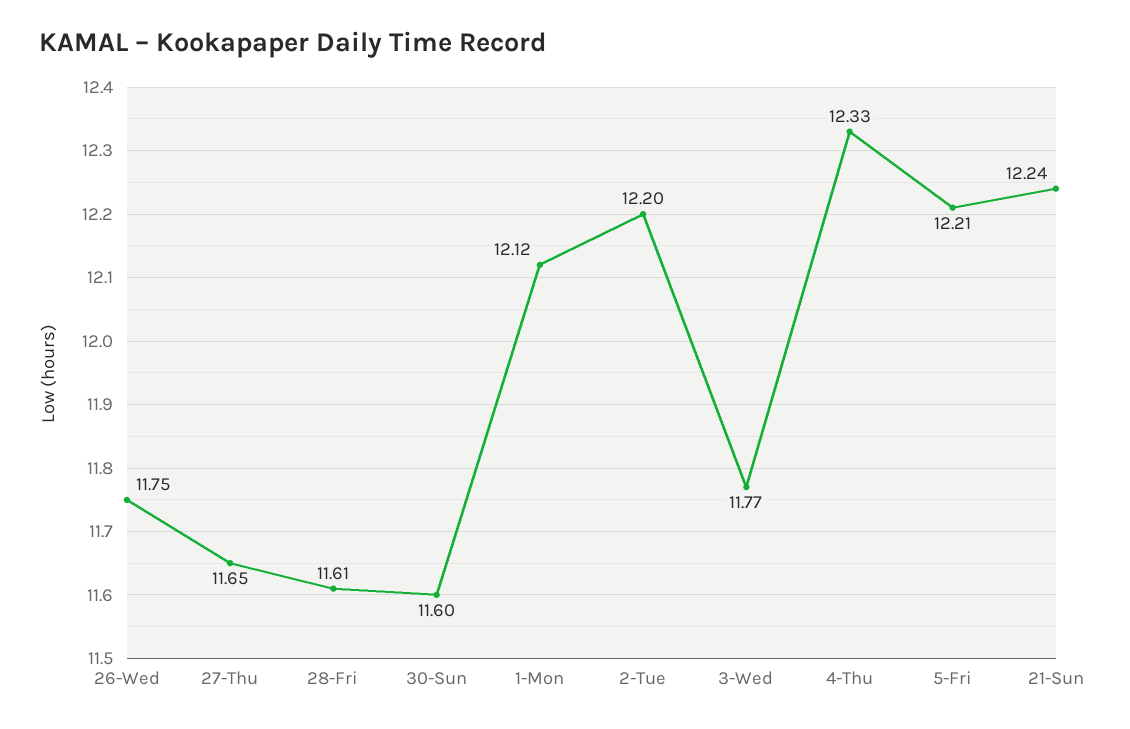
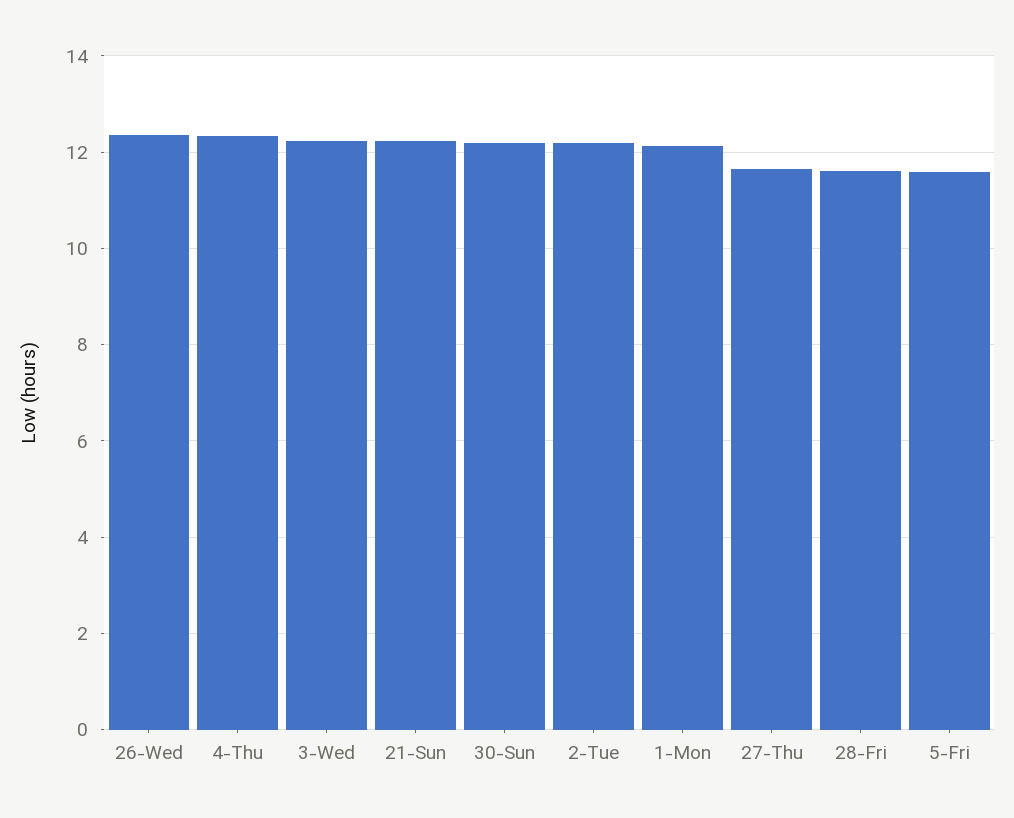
  {
-   "26-Wed": 11.75,
+   "26-Wed": 12.4,
    "27-Thu": 11.65,
    "28-Fri": 11.61,
-   "30-Sun": 11.6,
+   "30-Sun": 12.2,
    "1-Mon": 12.12,
    "2-Tue": 12.2,
-   "3-Wed": 11.77,
+   "3-Wed": 12.2,
    "4-Thu": 12.33,
-   "5-Fri": 12.21,
+   "5-Fri": 11.6,
    "21-Sun": 12.24
  }

